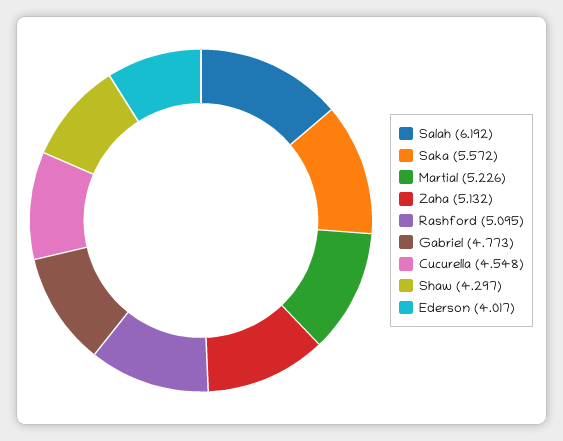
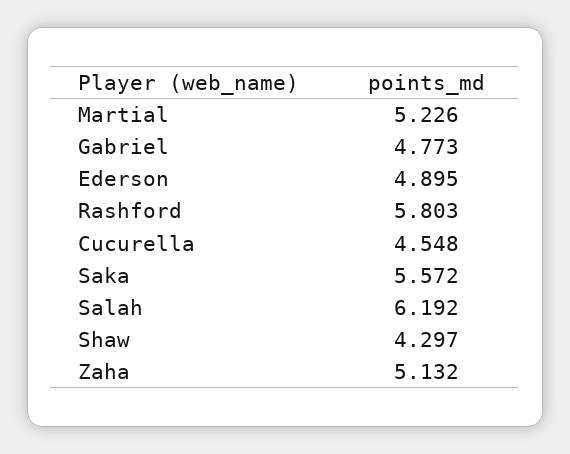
  {
    "Salah": 6.192,
    "Saka": 5.572,
    "Martial": 5.226,
    "Zaha": 5.132,
-   "Rashford": 5.095,
+   "Rashford": 5.803,
    "Gabriel": 4.773,
    "Cucurella": 4.548,
    "Shaw": 4.297,
-   "Ederson": 4.017
+   "Ederson": 4.895
  }

